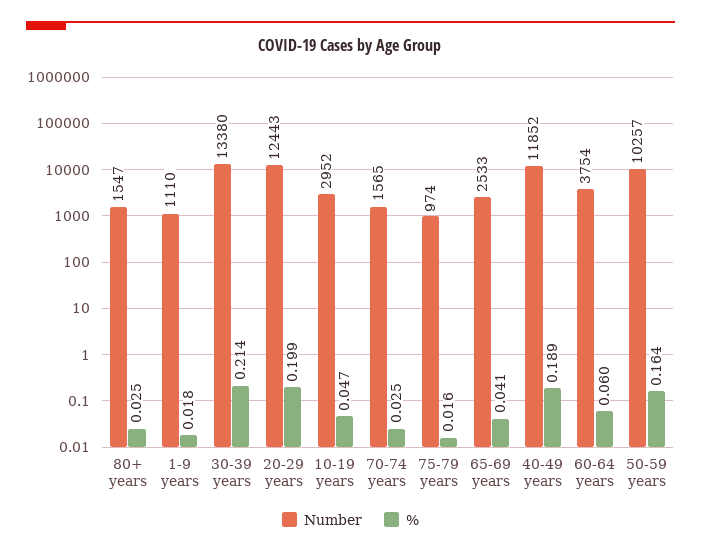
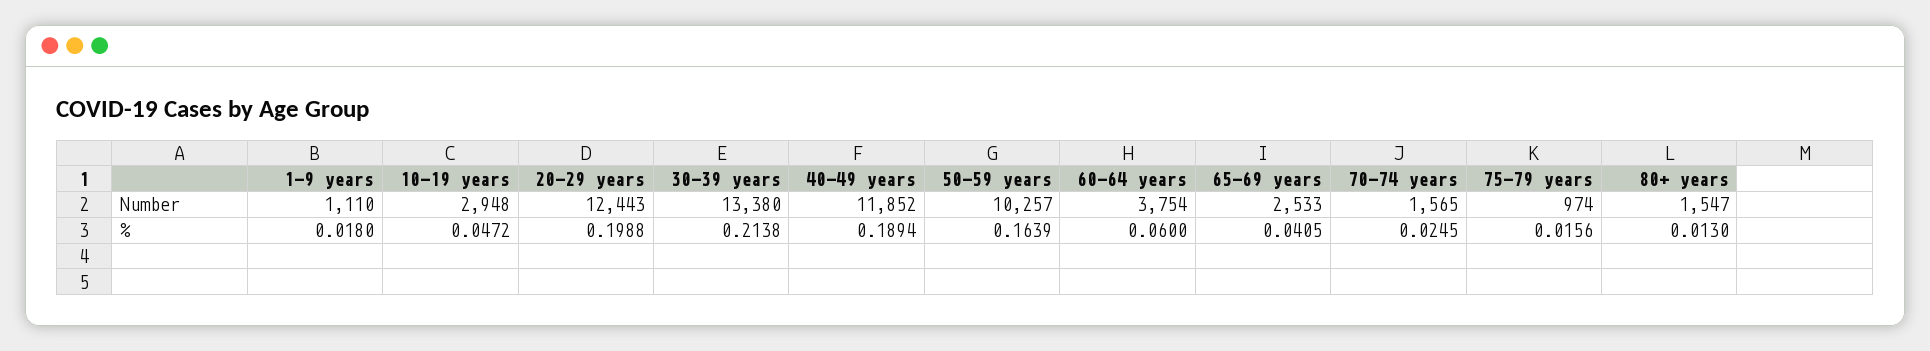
  {
    "Number": {
      "80+ years": 1547,
      "1-9 years": 1110,
      "30-39 years": 13380,
      "20-29 years": 12443,
-     "10-19 years": 2952,
+     "10-19 years": 2948,
      "70-74 years": 1565,
      "75-79 years": 974,
      "65-69 years": 2533,
      "40-49 years": 11852,
      "60-64 years": 3754,
      "50-59 years": 10257
    },
    "%": {
-     "80+ years": 0.025,
+     "80+ years": 0.013,
      "1-9 years": 0.018,
      "30-39 years": 0.2138,
      "20-29 years": 0.1988,
      "10-19 years": 0.0472,
      "70-74 years": 0.0245,
      "75-79 years": 0.0156,
      "65-69 years": 0.0405,
      "40-49 years": 0.1894,
      "60-64 years": 0.06,
      "50-59 years": 0.1639
    }
  }

